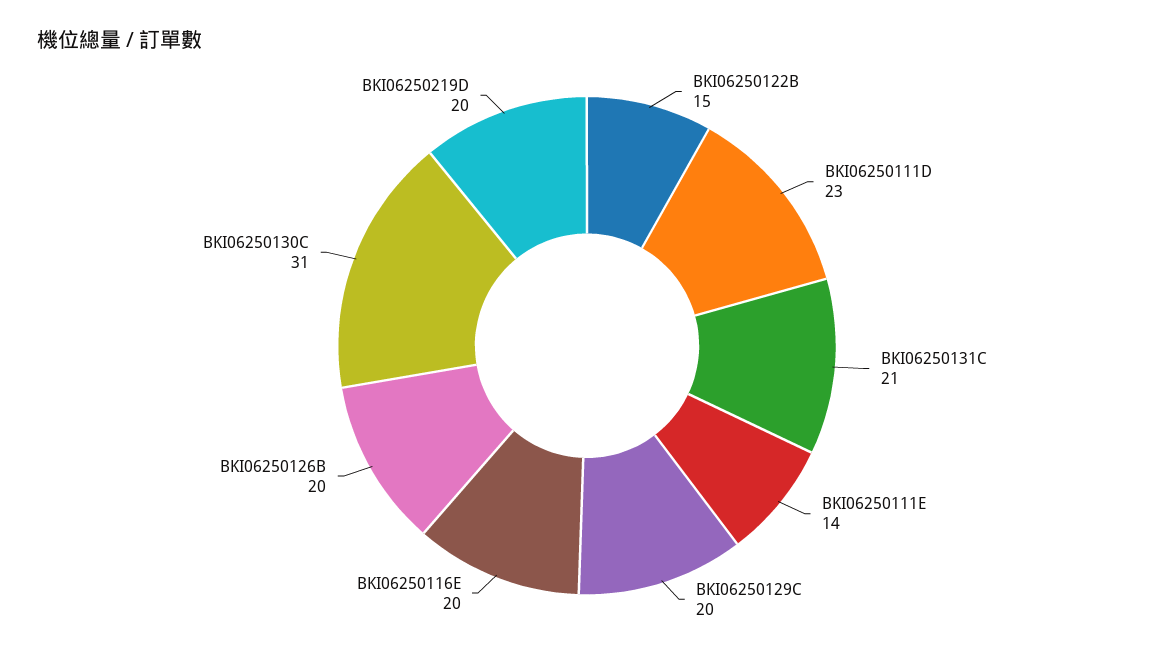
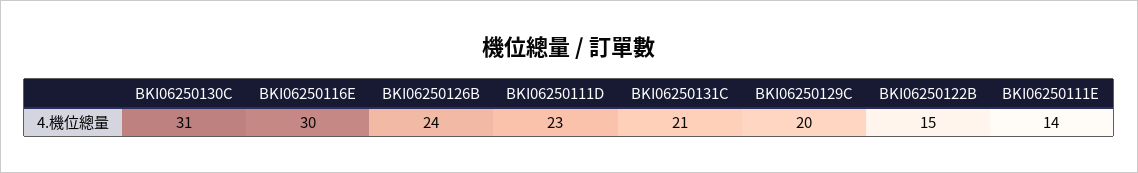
  {
    "BKI06250122B": 15,
    "BKI06250111D": 23,
    "BKI06250131C": 21,
    "BKI06250111E": 14,
    "BKI06250129C": 20,
-   "BKI06250116E": 20,
+   "BKI06250116E": 30,
-   "BKI06250126B": 20,
+   "BKI06250126B": 24,
-   "BKI06250130C": 31,
+   "BKI06250130C": 31
-   "BKI06250219D": 20
  }

